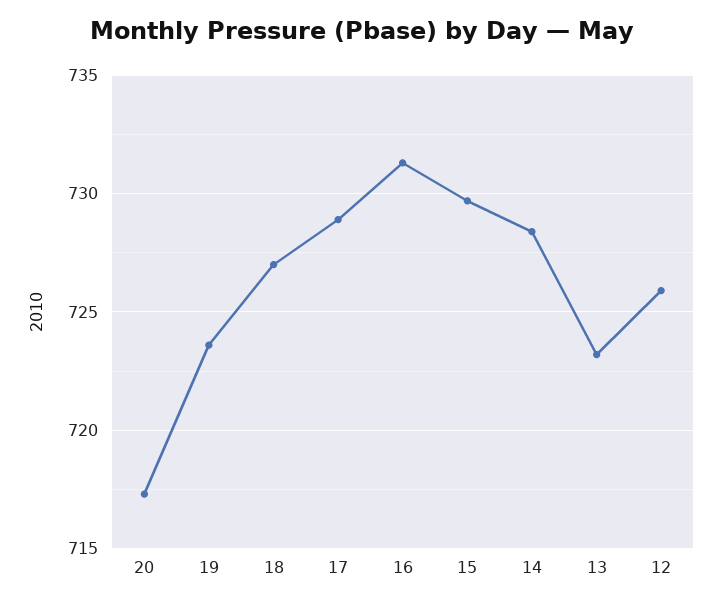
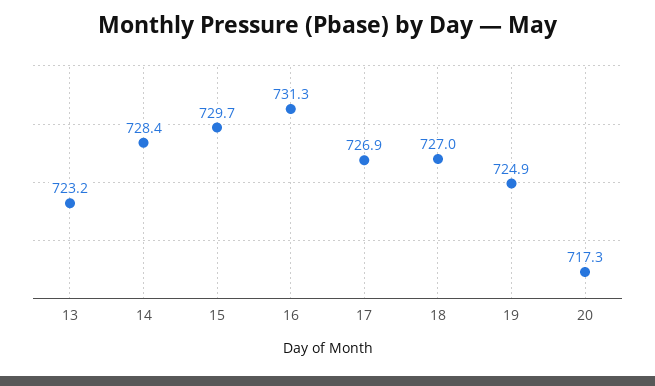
  {
    "20": 717.3,
-   "19": 723.5,
+   "19": 724.9,
    "18": 727,
-   "17": 729,
+   "17": 726.9,
    "16": 731.3,
    "15": 729.7,
    "14": 728.4,
-   "13": 723.2,
+   "13": 723.2
-   "12": 726
  }

